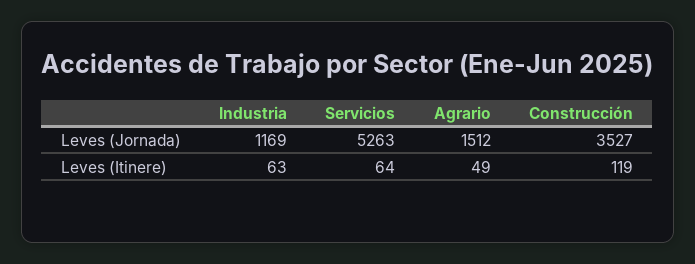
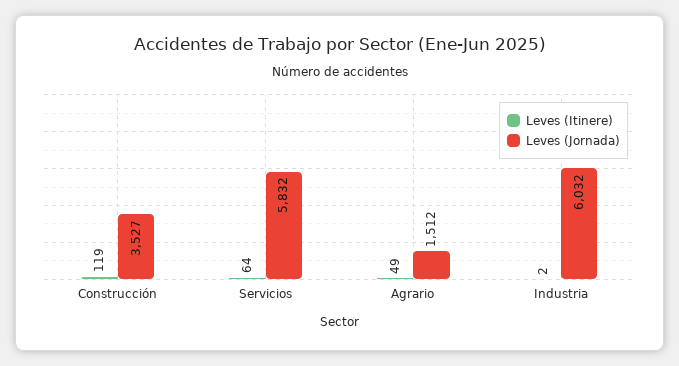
  {
    "Leves (Jornada)": {
-     "Industria": 1169,
+     "Industria": 6032,
-     "Servicios": 5263,
+     "Servicios": 5832,
      "Agrario": 1512,
      "Construcción": 3527
    },
    "Leves (Itinere)": {
-     "Industria": 63,
+     "Industria": 2,
      "Servicios": 64,
      "Agrario": 49,
      "Construcción": 119
    }
  }

